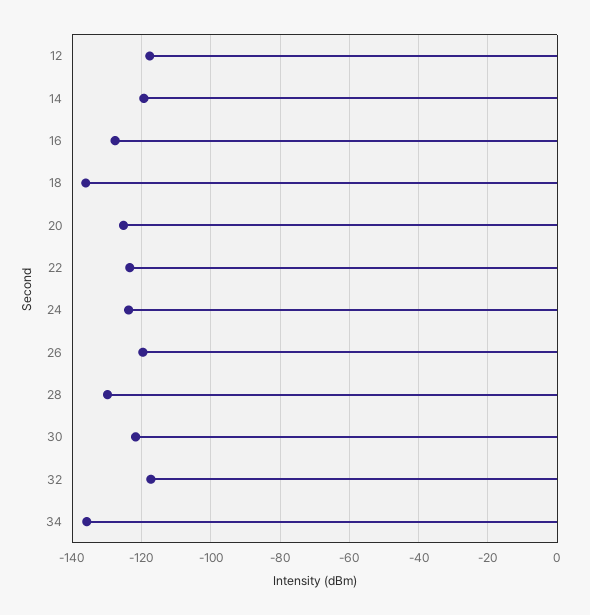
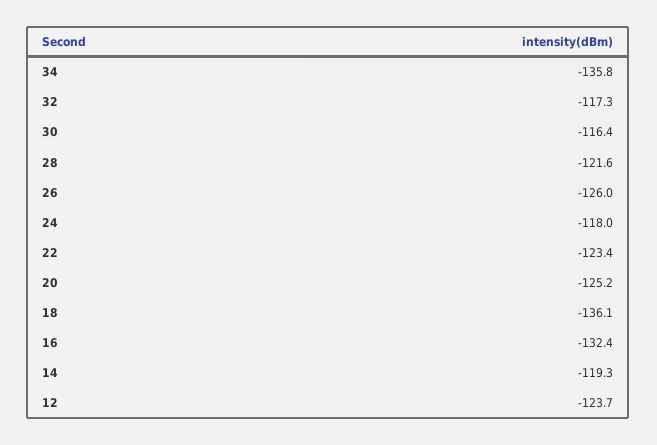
  {
-   "12": -118,
+   "12": -123.7,
    "14": -119.3,
-   "16": -128,
+   "16": -132.4,
    "18": -136.1,
    "20": -125.2,
    "22": -123.4,
-   "24": -124,
+   "24": -118,
-   "26": -120,
+   "26": -126,
-   "28": -130,
+   "28": -121.6,
-   "30": -122,
+   "30": -116.4,
    "32": -117.3,
    "34": -135.8
  }

